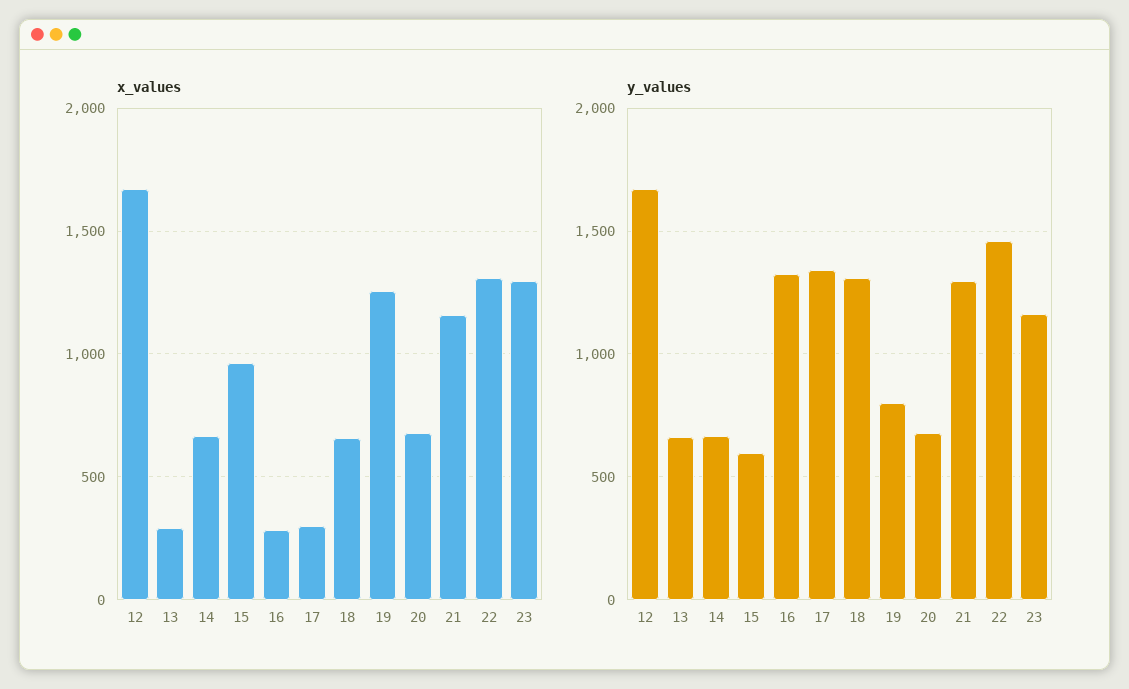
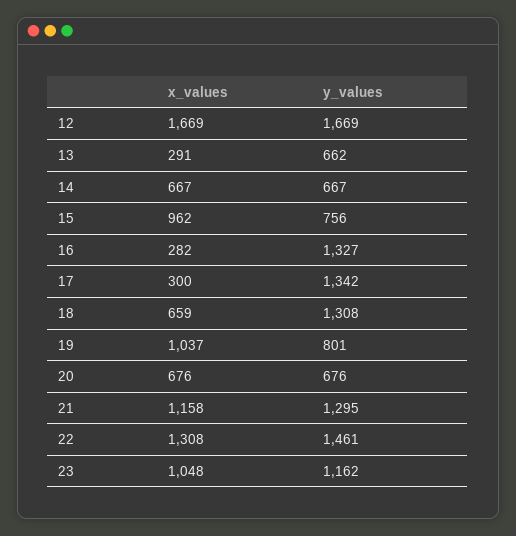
  {
    "x_values": {
      "12": 1669,
      "13": 291,
      "14": 667,
      "15": 962,
      "16": 282,
      "17": 300,
      "18": 659,
-     "19": 1250,
+     "19": 1037,
      "20": 676,
      "21": 1158,
      "22": 1308,
-     "23": 1300
+     "23": 1048
    },
    "y_values": {
      "12": 1669,
      "13": 662,
      "14": 667,
-     "15": 600,
+     "15": 756,
      "16": 1327,
      "17": 1342,
      "18": 1308,
      "19": 801,
      "20": 676,
      "21": 1295,
      "22": 1461,
      "23": 1162
    }
  }

